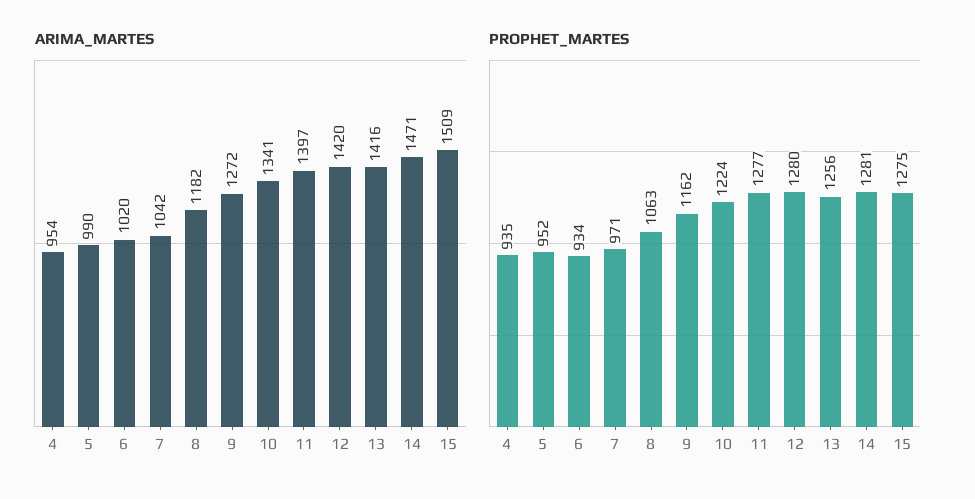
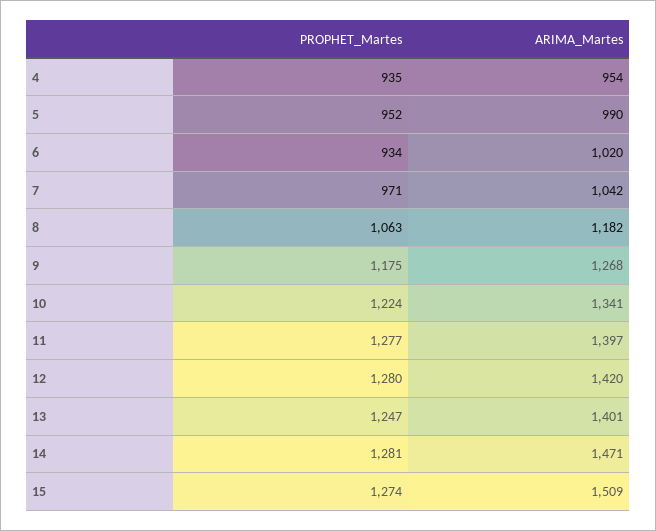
  {
    "ARIMA_MARTES": {
      "4": 954,
      "5": 990,
      "6": 1020,
      "7": 1042,
      "8": 1182,
-     "9": 1272,
+     "9": 1268,
      "10": 1341,
      "11": 1397,
      "12": 1420,
-     "13": 1416,
+     "13": 1401,
      "14": 1471,
      "15": 1509
    },
    "PROPHET_MARTES": {
      "4": 935,
      "5": 952,
      "6": 934,
      "7": 971,
      "8": 1063,
-     "9": 1162,
+     "9": 1175,
      "10": 1224,
      "11": 1277,
      "12": 1280,
-     "13": 1256,
+     "13": 1247,
      "14": 1281,
-     "15": 1275
+     "15": 1274
    }
  }

